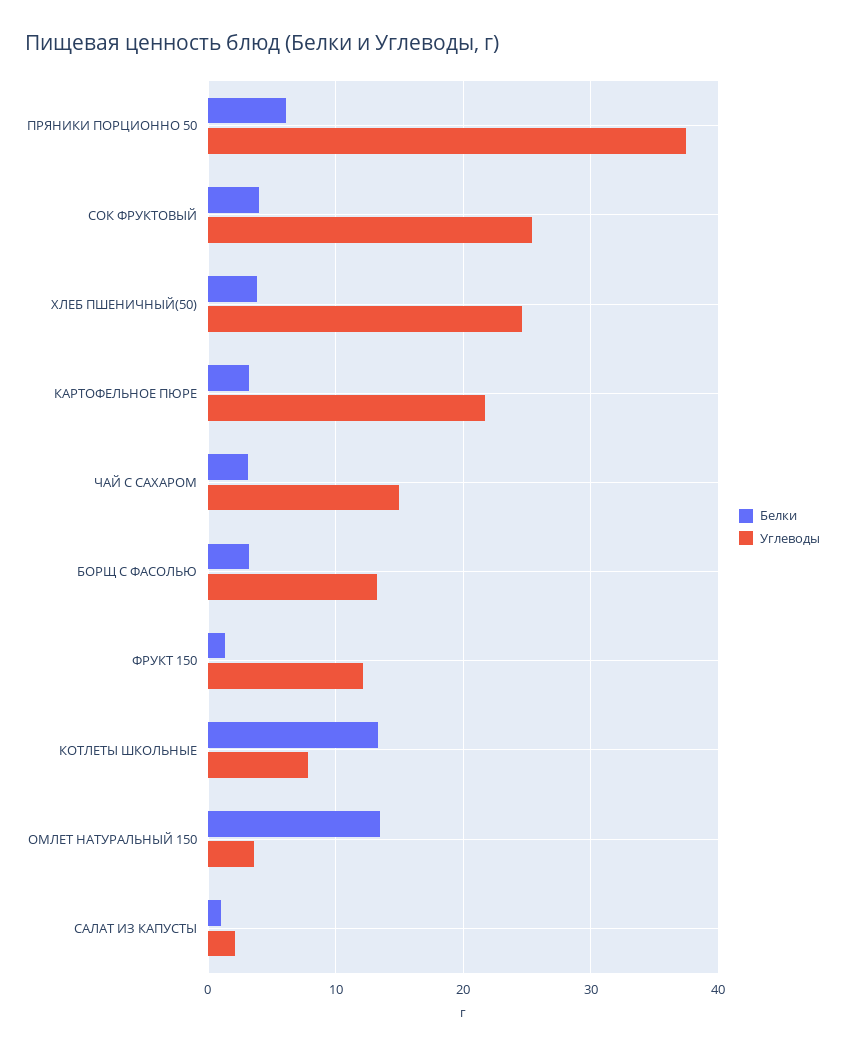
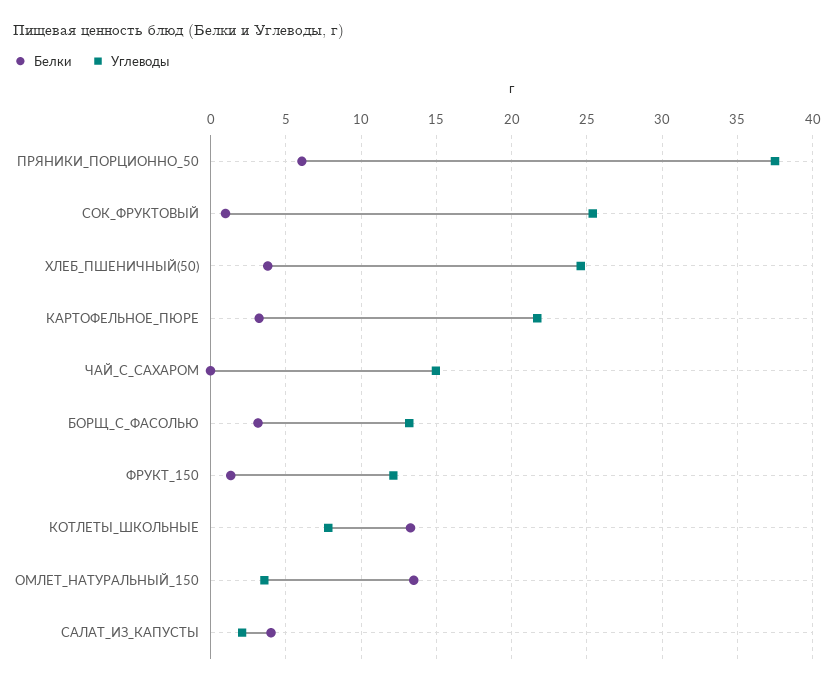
  {
    "Белки": {
      "ПРЯНИКИ ПОРЦИОННО 50": 6,
-     "СОК ФРУКТОВЫЙ": 4,
+     "СОК ФРУКТОВЫЙ": 1,
      "ХЛЕБ ПШЕНИЧНЫЙ(50)": 4,
      "КАРТОФЕЛЬНОЕ ПЮРЕ": 3,
-     "ЧАЙ С САХАРОМ": 3,
+     "ЧАЙ С САХАРОМ": 0,
      "БОРЩ С ФАСОЛЬЮ": 3,
      "ФРУКТ 150": 1.5,
      "КОТЛЕТЫ ШКОЛЬНЫЕ": 13.5,
      "ОМЛЕТ НАТУРАЛЬНЫЙ 150": 13.5,
-     "САЛАТ ИЗ КАПУСТЫ": 1
+     "САЛАТ ИЗ КАПУСТЫ": 4
    },
    "Углеводы": {
      "ПРЯНИКИ ПОРЦИОННО 50": 37.5,
      "СОК ФРУКТОВЫЙ": 25.5,
      "ХЛЕБ ПШЕНИЧНЫЙ(50)": 24.5,
      "КАРТОФЕЛЬНОЕ ПЮРЕ": 21.5,
      "ЧАЙ С САХАРОМ": 15,
      "БОРЩ С ФАСОЛЬЮ": 13,
      "ФРУКТ 150": 12,
      "КОТЛЕТЫ ШКОЛЬНЫЕ": 8,
      "ОМЛЕТ НАТУРАЛЬНЫЙ 150": 3.5,
      "САЛАТ ИЗ КАПУСТЫ": 2
    }
  }

